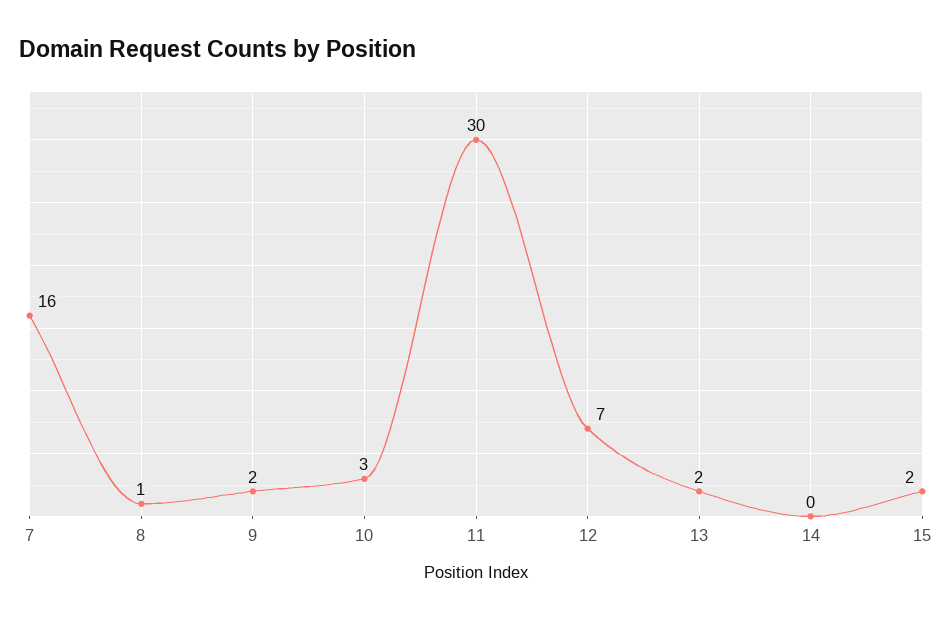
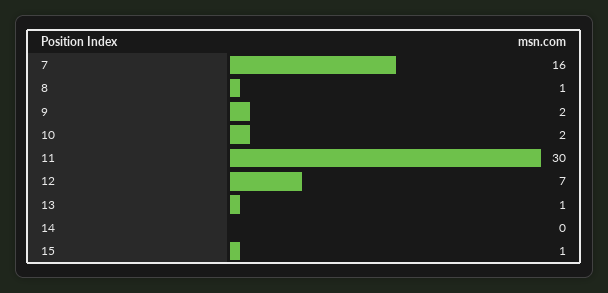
  {
    "7": 16,
    "8": 1,
    "9": 2,
-   "10": 3,
+   "10": 2,
    "11": 30,
    "12": 7,
-   "13": 2,
+   "13": 1,
    "14": 0,
-   "15": 2
+   "15": 1
  }

